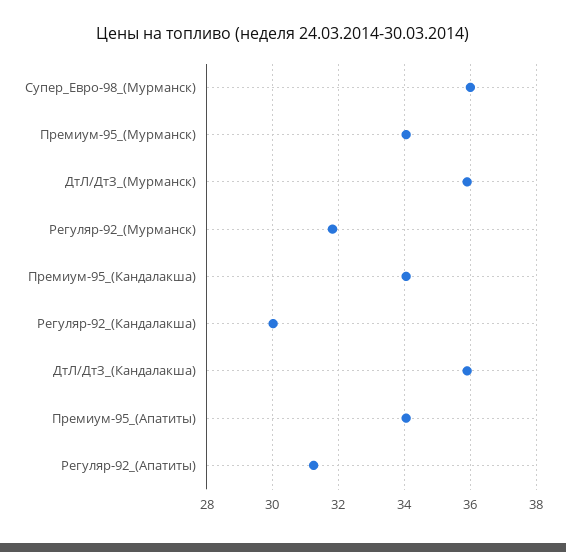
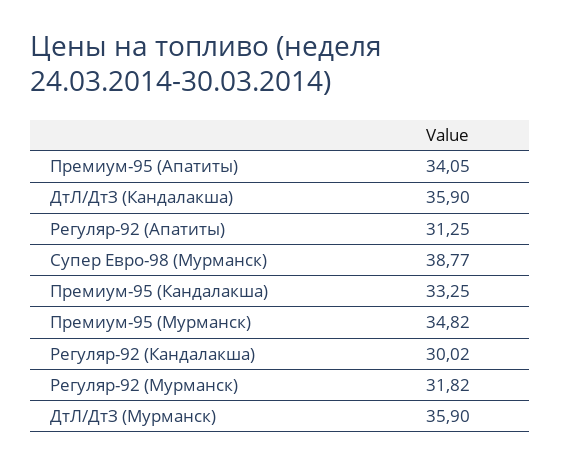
  {
-   "Супер_Евро-98_(Мурманск)": 36,
+   "Супер_Евро-98_(Мурманск)": 38.77,
-   "Премиум-95_(Мурманск)": 34,
+   "Премиум-95_(Мурманск)": 34.82,
    "ДтЛ/ДтЗ_(Мурманск)": 35.9,
    "Регуляр-92_(Мурманск)": 31.82,
-   "Премиум-95_(Кандалакша)": 34,
+   "Премиум-95_(Кандалакша)": 33.25,
    "Регуляр-92_(Кандалакша)": 30.02,
    "ДтЛ/ДтЗ_(Кандалакша)": 35.9,
    "Премиум-95_(Апатиты)": 34.05,
    "Регуляр-92_(Апатиты)": 31.25
  }

